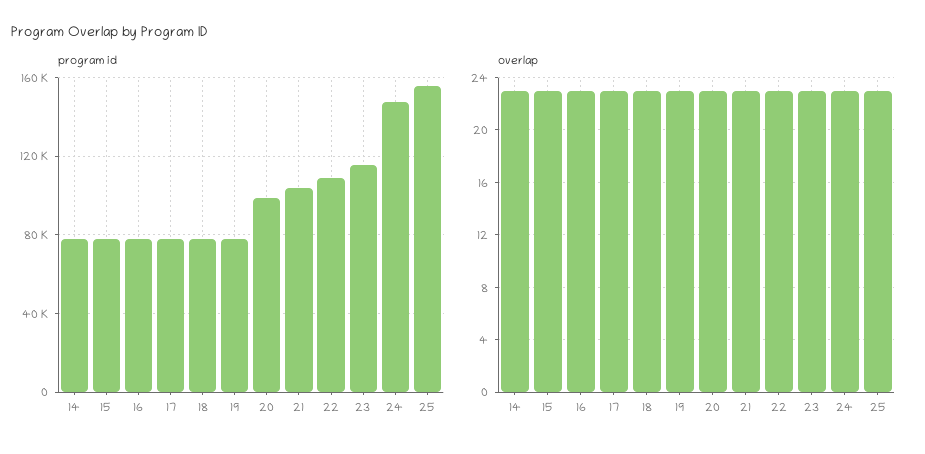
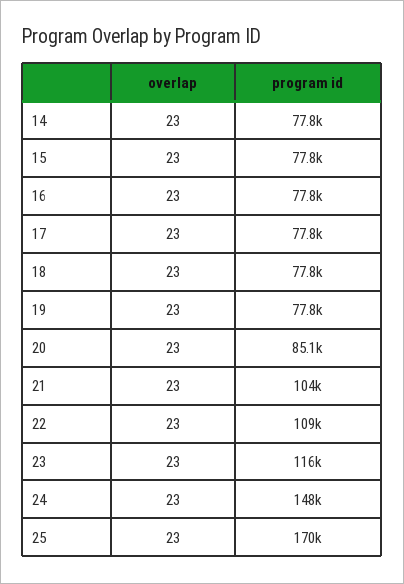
  {
    "program id": {
      "14": 77800,
      "15": 77800,
      "16": 77800,
      "17": 77800,
      "18": 77800,
      "19": 77800,
-     "20": 100000,
+     "20": 85100,
      "21": 104000,
      "22": 109000,
      "23": 116000,
      "24": 148000,
-     "25": 155000
+     "25": 170000
    },
    "overlap": {
      "14": 23,
      "15": 23,
      "16": 23,
      "17": 23,
      "18": 23,
      "19": 23,
      "20": 23,
      "21": 23,
      "22": 23,
      "23": 23,
      "24": 23,
      "25": 23
    }
  }

